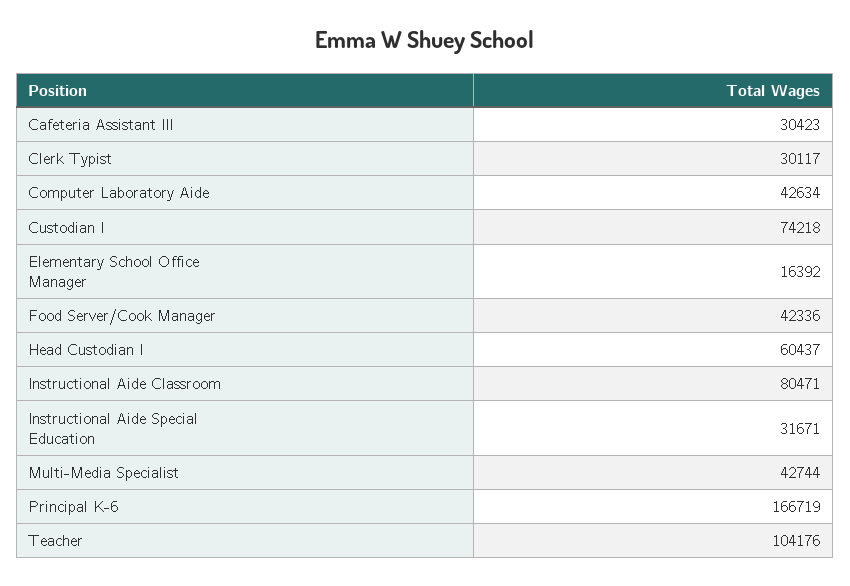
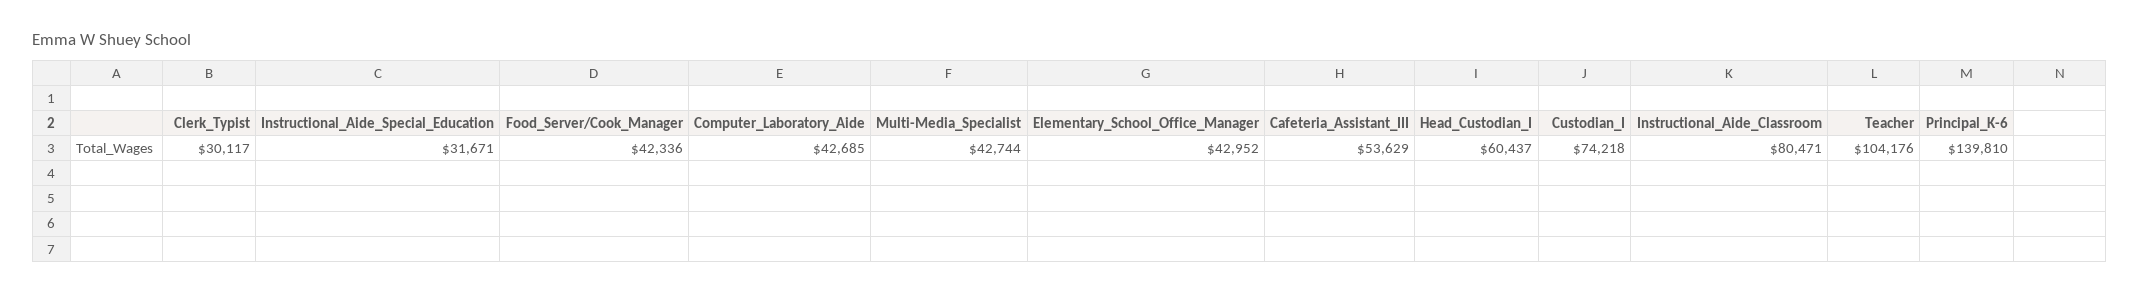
  {
-   "Cafeteria Assistant III": 30423,
+   "Cafeteria Assistant III": 53629,
    "Clerk Typist": 30117,
-   "Computer Laboratory Aide": 42634,
+   "Computer Laboratory Aide": 42685,
    "Custodian I": 74218,
-   "Elementary School Office Manager": 16392,
+   "Elementary School Office Manager": 42952,
    "Food Server/Cook Manager": 42336,
    "Head Custodian I": 60437,
    "Instructional Aide Classroom": 80471,
    "Instructional Aide Special Education": 31671,
    "Multi-Media Specialist": 42744,
-   "Principal K-6": 166719,
+   "Principal K-6": 139810,
    "Teacher": 104176
  }

